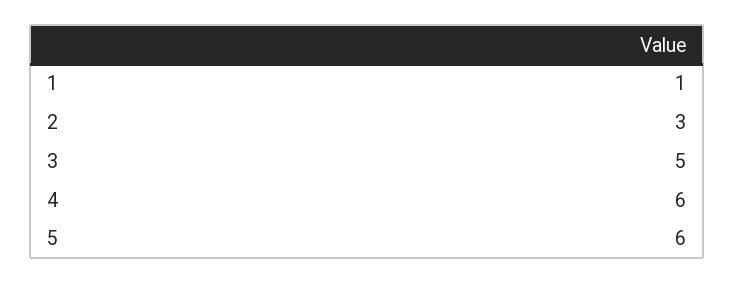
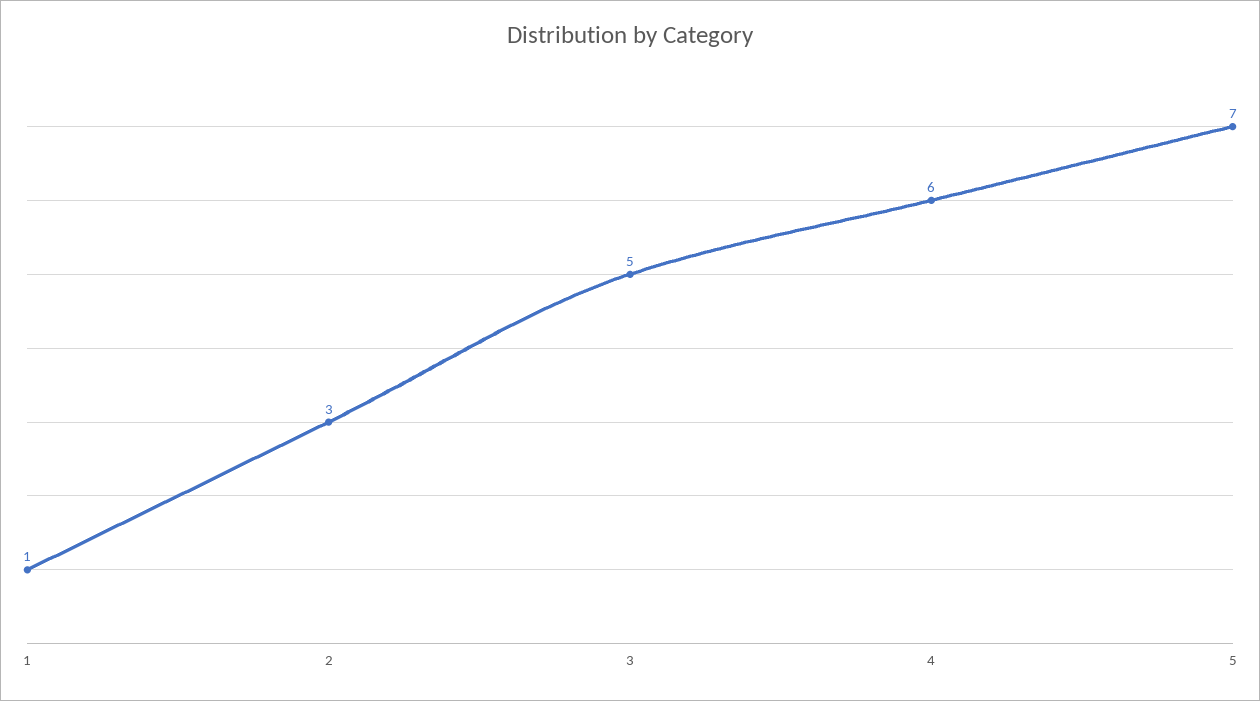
  {
    "1": 1,
    "2": 3,
    "3": 5,
    "4": 6,
-   "5": 6
+   "5": 7
  }

